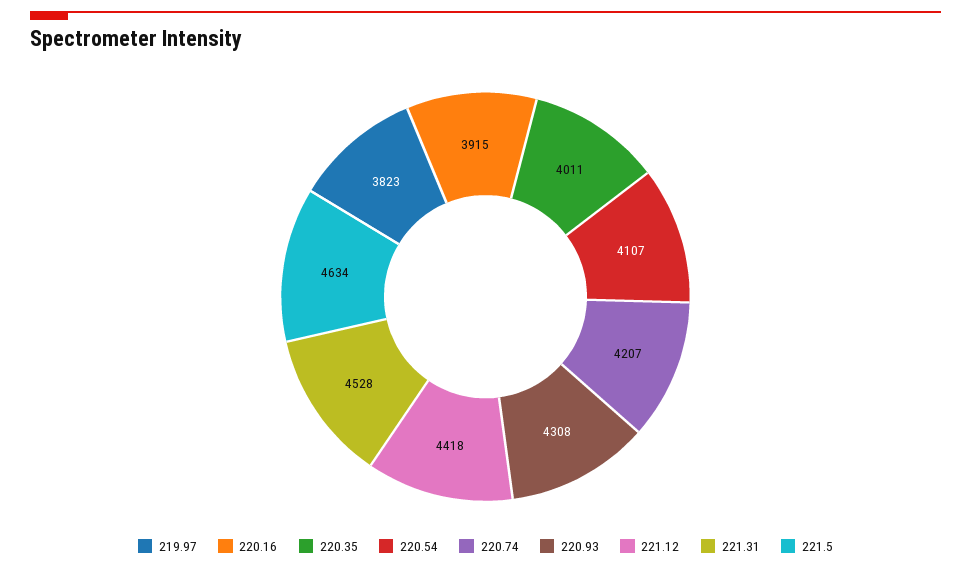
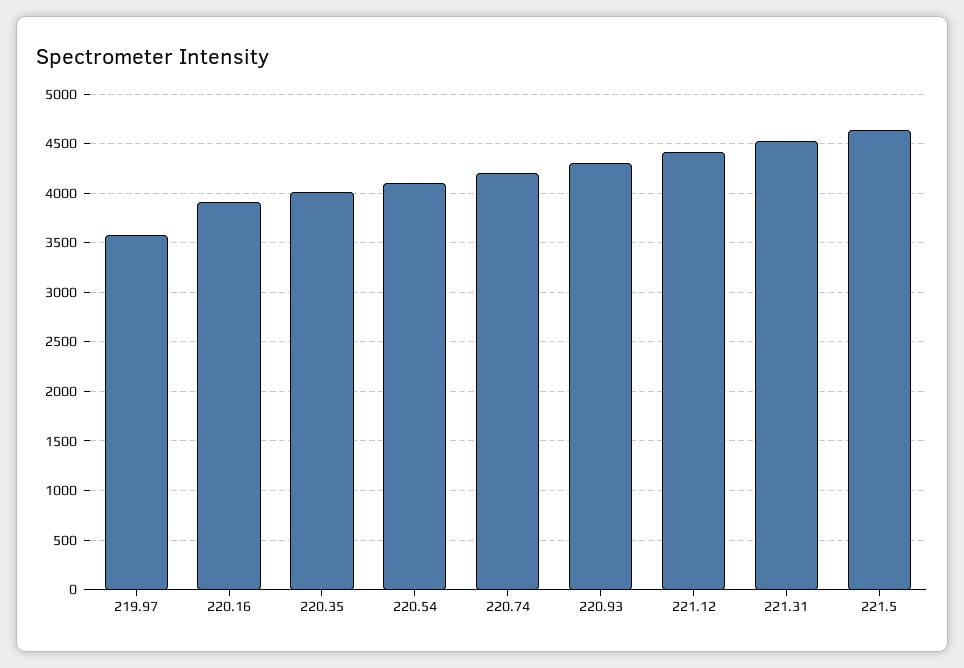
  {
-   "219.97": 3823,
+   "219.97": 3600,
    "220.16": 3915,
    "220.35": 4011,
    "220.54": 4107,
    "220.74": 4207,
    "220.93": 4308,
    "221.12": 4418,
    "221.31": 4528,
    "221.5": 4634
  }

